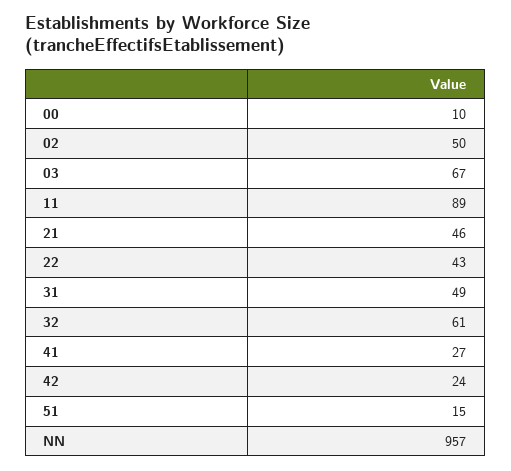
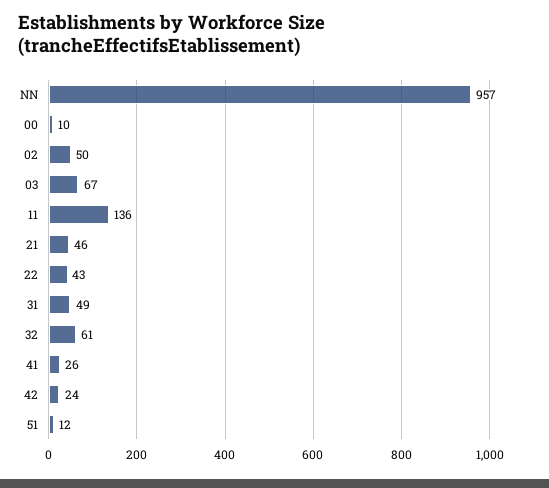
  {
    "00": 10,
    "02": 50,
    "03": 67,
-   "11": 89,
+   "11": 136,
    "21": 46,
    "22": 43,
    "31": 49,
    "32": 61,
-   "41": 27,
+   "41": 26,
    "42": 24,
-   "51": 15,
+   "51": 12,
    "NN": 957
  }

